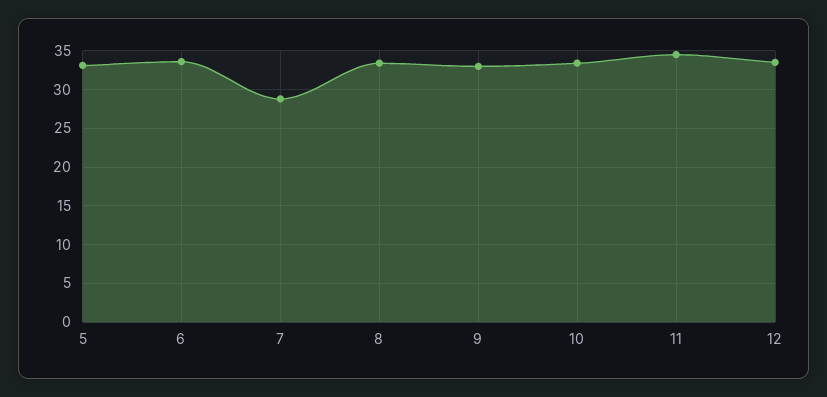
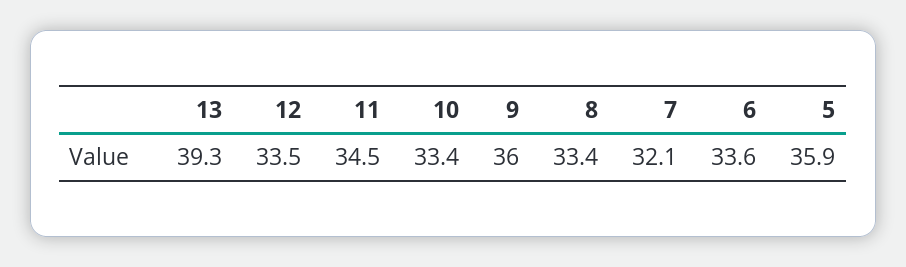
  {
-   "5": 33,
+   "5": 35.9,
    "6": 33.6,
-   "7": 29,
+   "7": 32.1,
    "8": 33.4,
-   "9": 33,
+   "9": 36,
    "10": 33.4,
    "11": 34.5,
-   "12": 33.5
+   "12": 33.5,
+   "13": 39.3
  }

